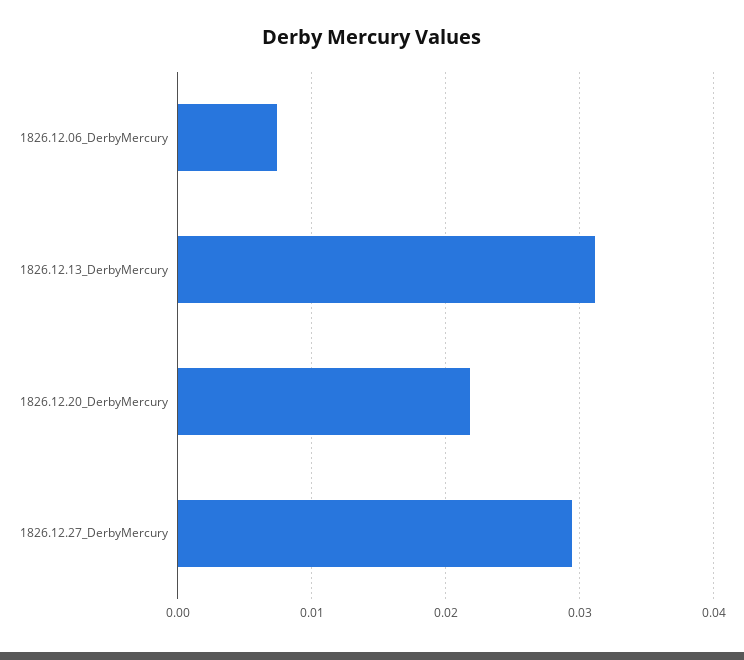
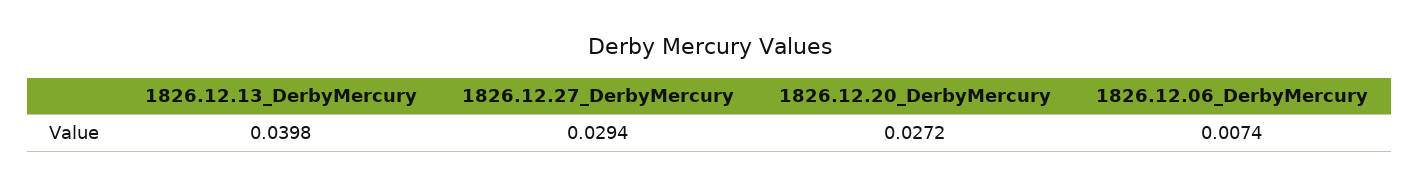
  {
    "1826.12.06_DerbyMercury": 0.0074,
-   "1826.12.13_DerbyMercury": 0.031,
+   "1826.12.13_DerbyMercury": 0.0398,
-   "1826.12.20_DerbyMercury": 0.022,
+   "1826.12.20_DerbyMercury": 0.0272,
    "1826.12.27_DerbyMercury": 0.0294
  }

